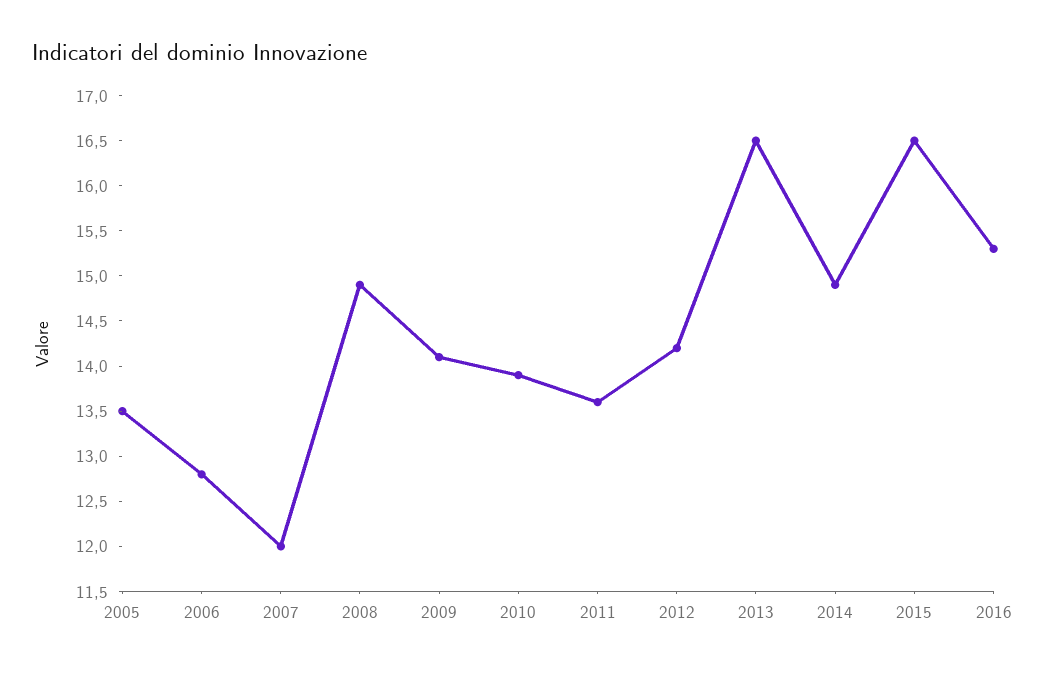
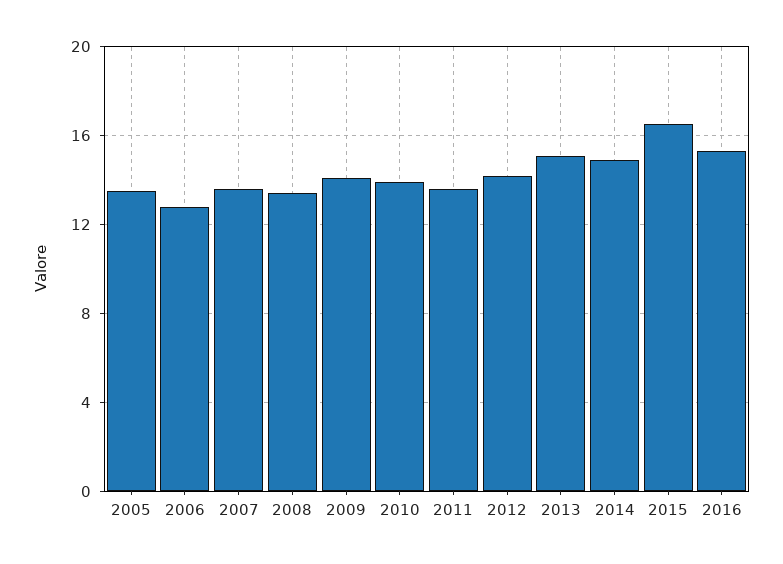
  {
    "2005": 13.5,
    "2006": 12.8,
-   "2007": 12,
+   "2007": 13.5,
-   "2008": 14.9,
+   "2008": 13.5,
    "2009": 14.1,
    "2010": 13.9,
    "2011": 13.6,
    "2012": 14.2,
-   "2013": 16.5,
+   "2013": 15,
    "2014": 14.9,
    "2015": 16.5,
    "2016": 15.3
  }

